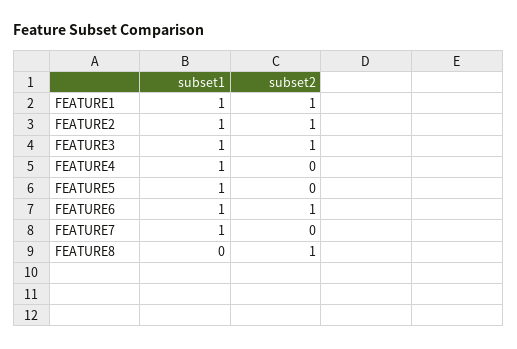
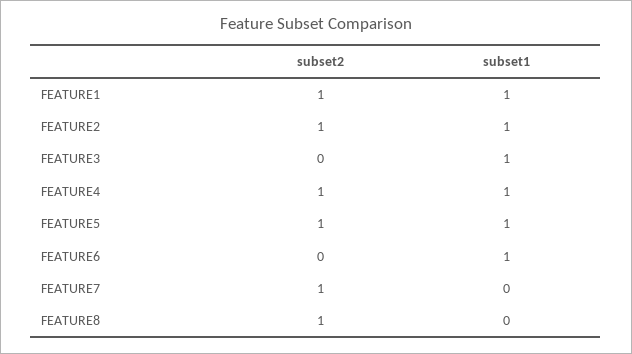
  {
    "subset1": {
      "FEATURE1": 1,
      "FEATURE2": 1,
      "FEATURE3": 1,
      "FEATURE4": 1,
      "FEATURE5": 1,
      "FEATURE6": 1,
-     "FEATURE7": 1,
+     "FEATURE7": 0,
      "FEATURE8": 0
    },
    "subset2": {
      "FEATURE1": 1,
      "FEATURE2": 1,
-     "FEATURE3": 1,
+     "FEATURE3": 0,
-     "FEATURE4": 0,
+     "FEATURE4": 1,
-     "FEATURE5": 0,
+     "FEATURE5": 1,
-     "FEATURE6": 1,
+     "FEATURE6": 0,
-     "FEATURE7": 0,
+     "FEATURE7": 1,
      "FEATURE8": 1
    }
  }

